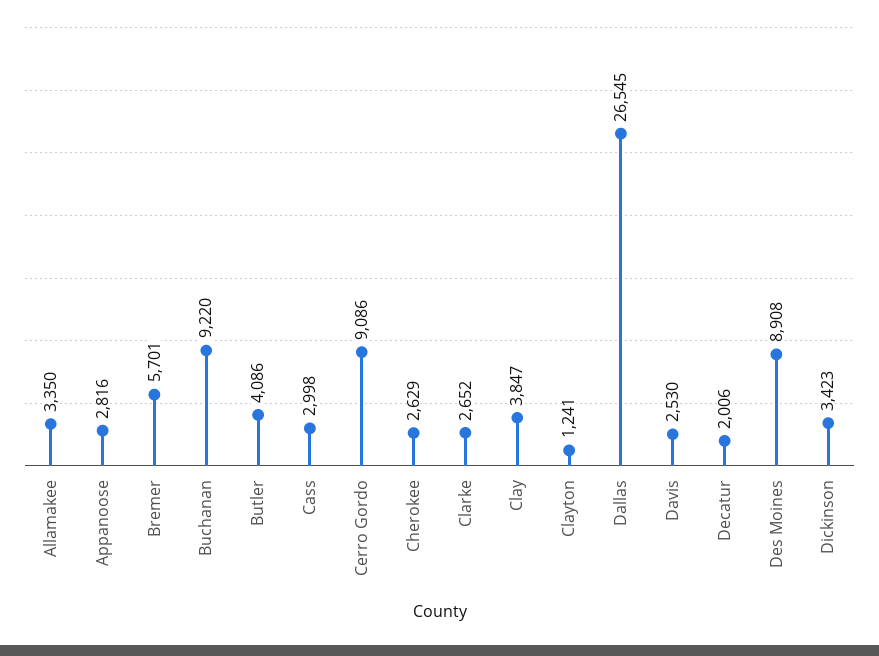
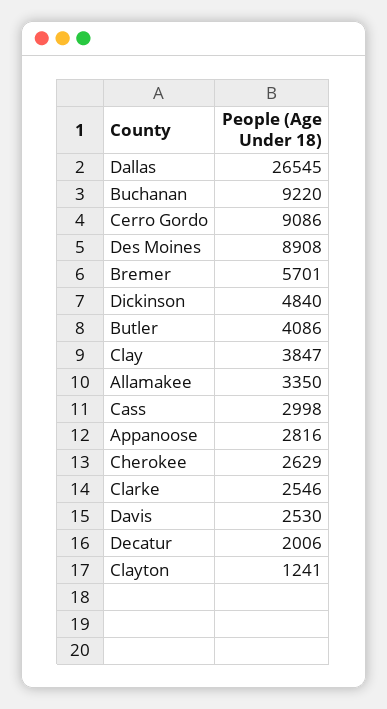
  {
    "Allamakee": 3350,
    "Appanoose": 2816,
    "Bremer": 5701,
    "Buchanan": 9220,
    "Butler": 4086,
    "Cass": 2998,
    "Cerro Gordo": 9086,
    "Cherokee": 2629,
-   "Clarke": 2652,
+   "Clarke": 2546,
    "Clay": 3847,
    "Clayton": 1241,
    "Dallas": 26545,
    "Davis": 2530,
    "Decatur": 2006,
    "Des Moines": 8908,
-   "Dickinson": 3423
+   "Dickinson": 4840
  }

